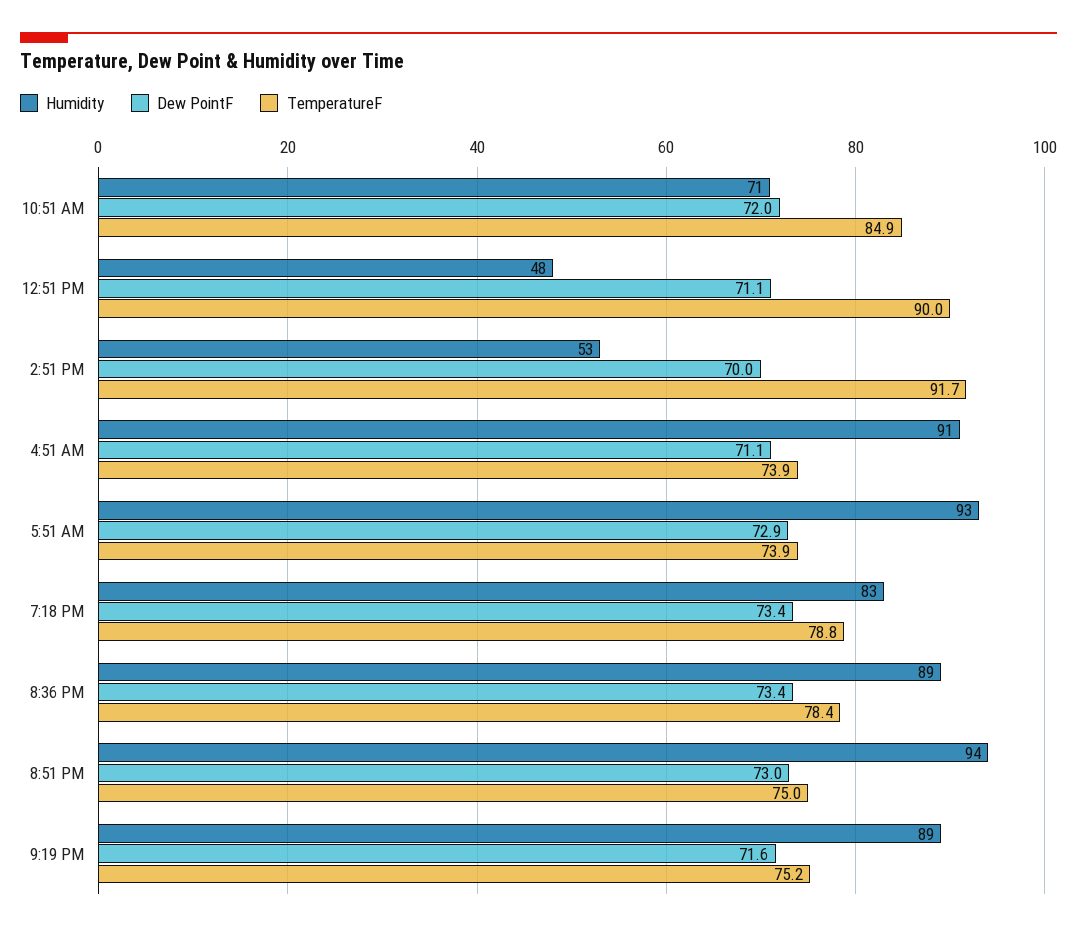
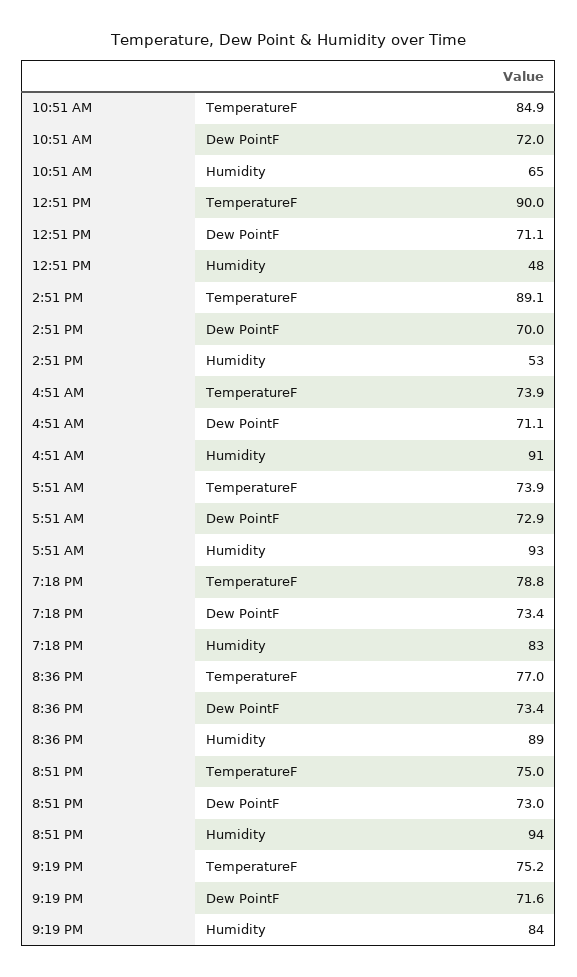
  {
    "Humidity": {
-     "10:51 AM": 71,
+     "10:51 AM": 65,
      "12:51 PM": 48,
      "2:51 PM": 53,
      "4:51 AM": 91,
      "5:51 AM": 93,
      "7:18 PM": 83,
      "8:36 PM": 89,
      "8:51 PM": 94,
-     "9:19 PM": 89
+     "9:19 PM": 84
    },
    "Dew PointF": {
      "10:51 AM": 72,
      "12:51 PM": 71.1,
      "2:51 PM": 70,
      "4:51 AM": 71.1,
      "5:51 AM": 72.9,
      "7:18 PM": 73.4,
      "8:36 PM": 73.4,
      "8:51 PM": 73,
      "9:19 PM": 71.6
    },
    "TemperatureF": {
      "10:51 AM": 84.9,
      "12:51 PM": 90,
-     "2:51 PM": 91.7,
+     "2:51 PM": 89.1,
      "4:51 AM": 73.9,
      "5:51 AM": 73.9,
      "7:18 PM": 78.8,
-     "8:36 PM": 78.4,
+     "8:36 PM": 77,
      "8:51 PM": 75,
      "9:19 PM": 75.2
    }
  }

